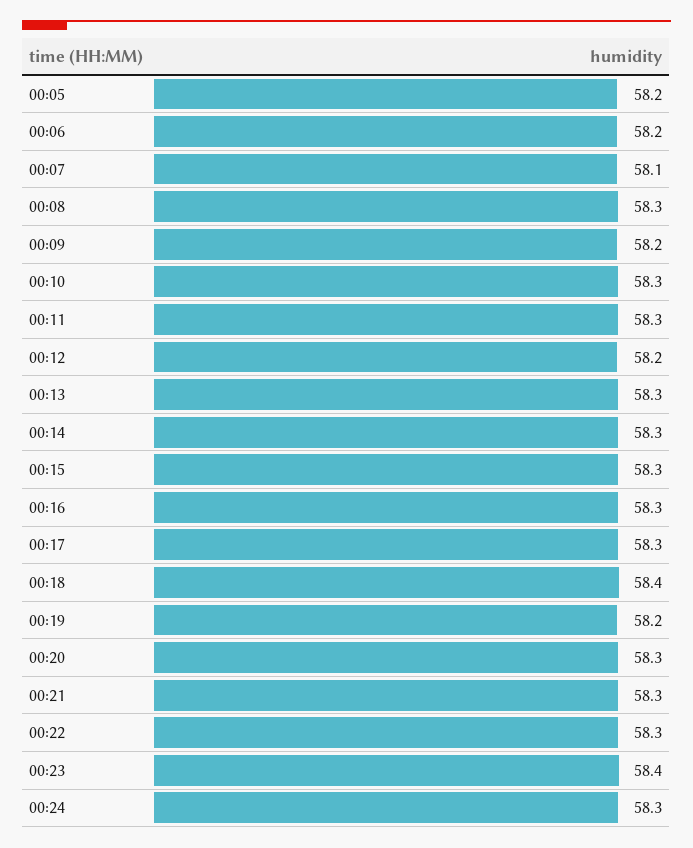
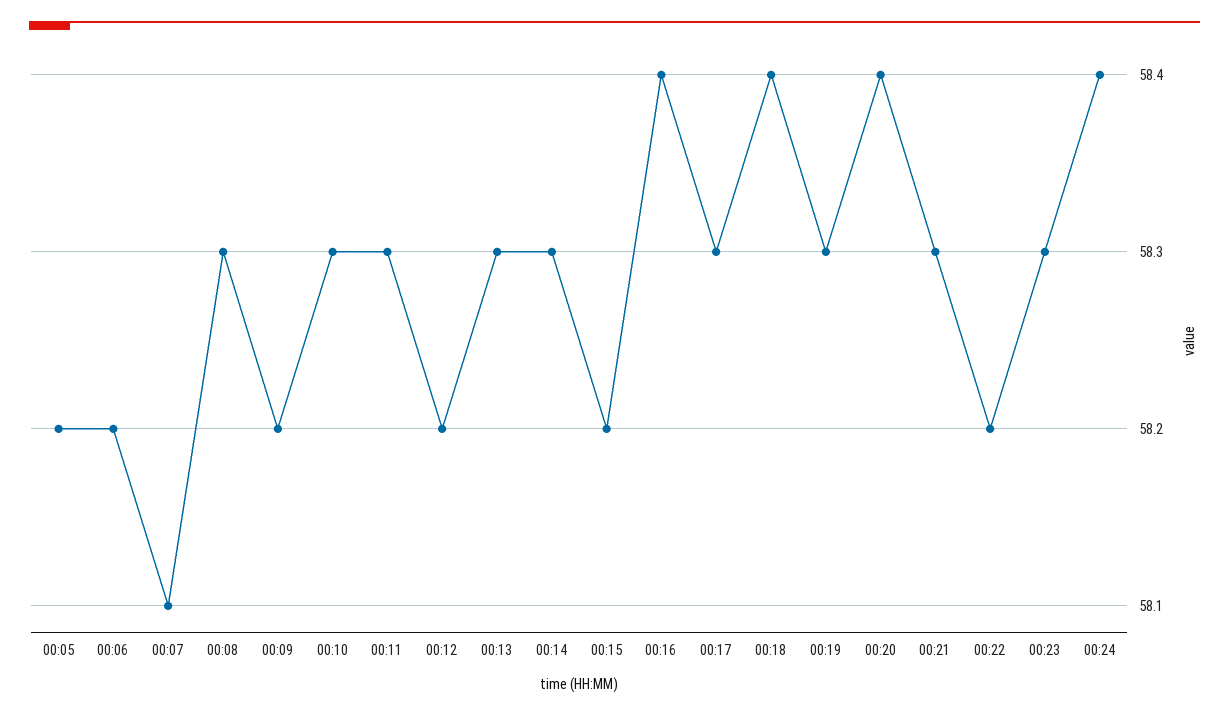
  {
    "00:05": 58.2,
    "00:06": 58.2,
    "00:07": 58.1,
    "00:08": 58.3,
    "00:09": 58.2,
    "00:10": 58.3,
    "00:11": 58.3,
    "00:12": 58.2,
    "00:13": 58.3,
    "00:14": 58.3,
-   "00:15": 58.3,
+   "00:15": 58.2,
-   "00:16": 58.3,
+   "00:16": 58.4,
    "00:17": 58.3,
    "00:18": 58.4,
-   "00:19": 58.2,
+   "00:19": 58.3,
-   "00:20": 58.3,
+   "00:20": 58.4,
    "00:21": 58.3,
-   "00:22": 58.3,
+   "00:22": 58.2,
-   "00:23": 58.4,
+   "00:23": 58.3,
-   "00:24": 58.3
+   "00:24": 58.4
  }

